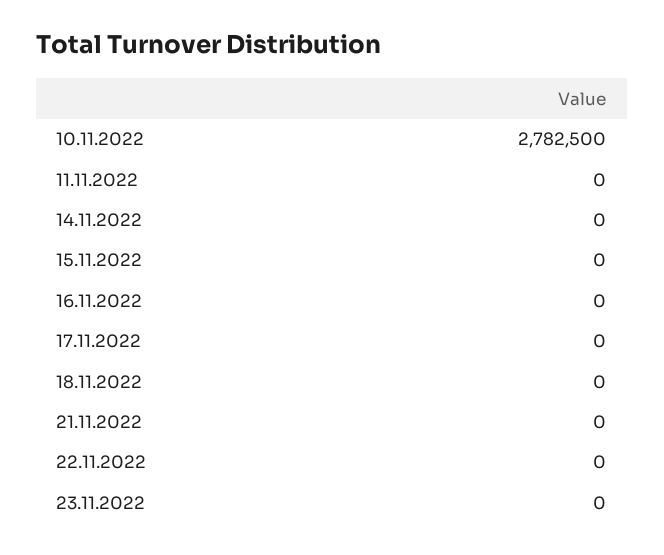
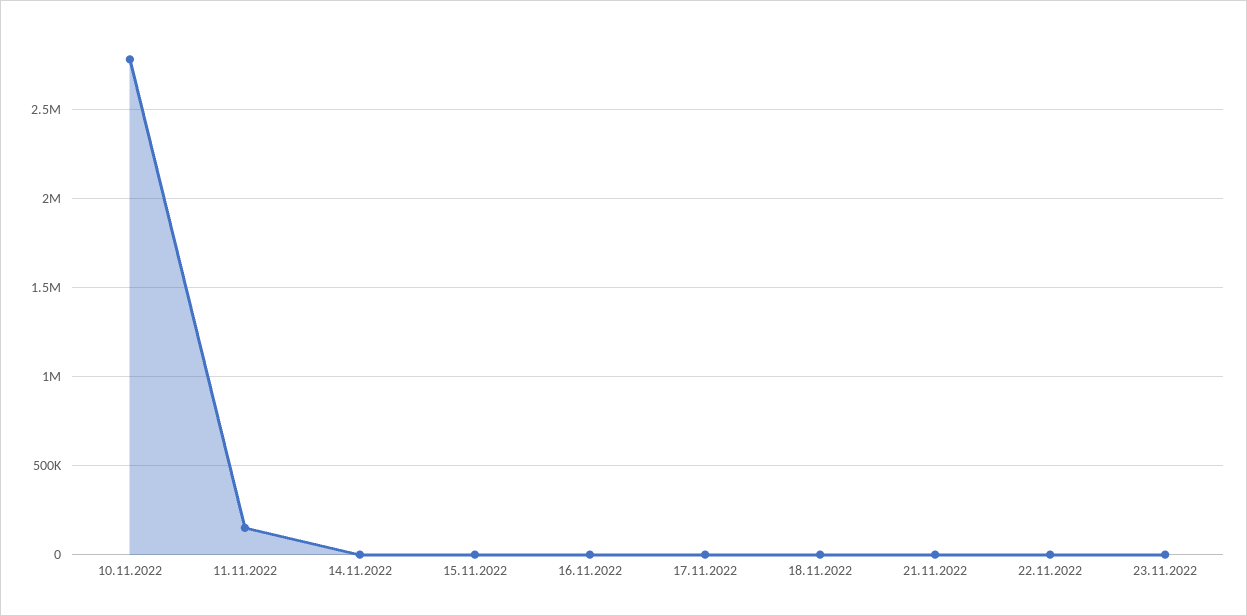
  {
    "10.11.2022": 2782500,
-   "11.11.2022": 0,
+   "11.11.2022": 150000,
    "14.11.2022": 0,
    "15.11.2022": 0,
    "16.11.2022": 0,
    "17.11.2022": 0,
    "18.11.2022": 0,
    "21.11.2022": 0,
    "22.11.2022": 0,
    "23.11.2022": 0
  }

